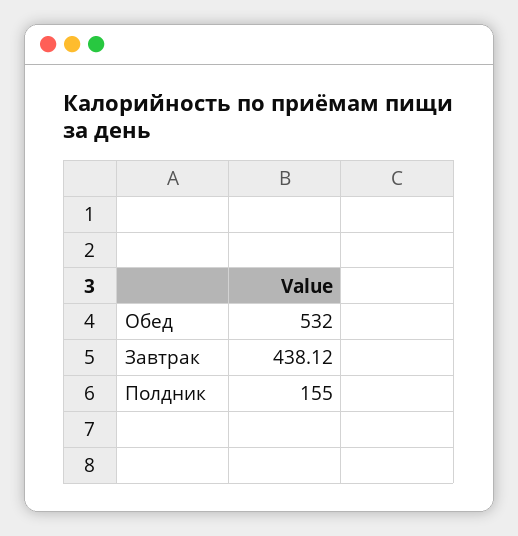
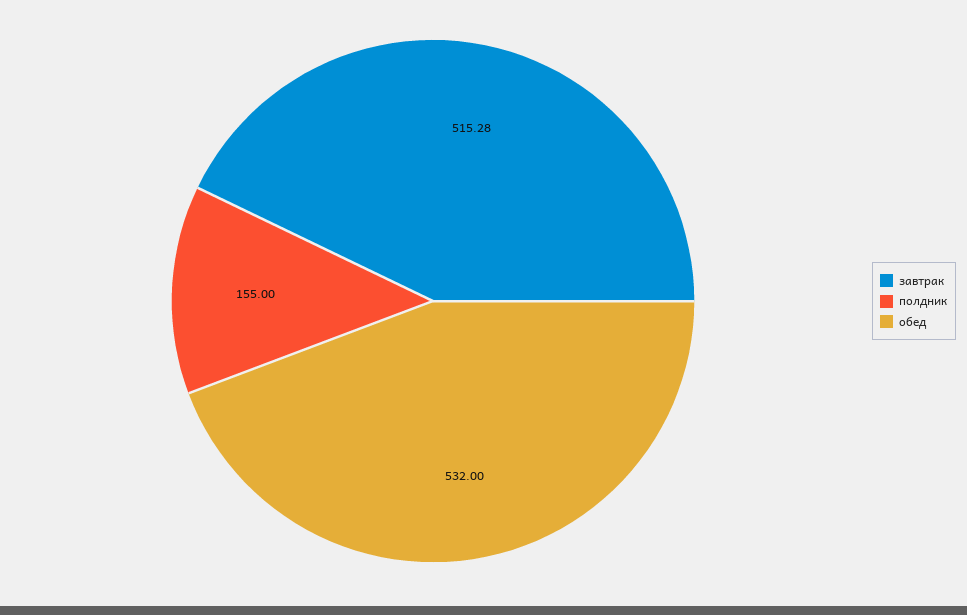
  {
    "Обед": 532,
-   "Завтрак": 438.12,
+   "Завтрак": 515.28,
    "Полдник": 155
  }

